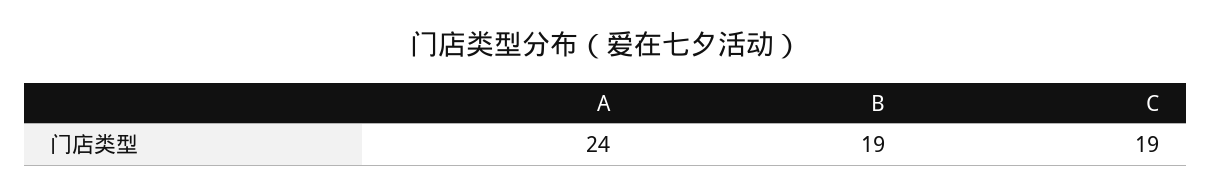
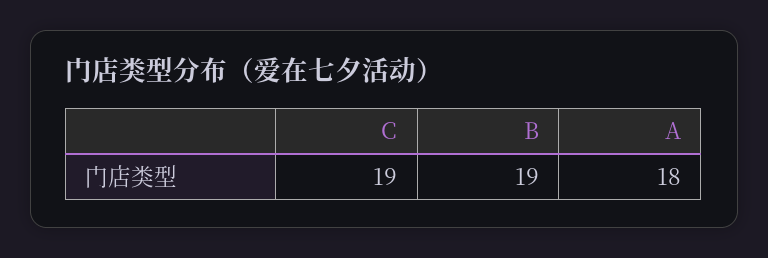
  {
-   "A": 24,
+   "A": 18,
    "B": 19,
    "C": 19
  }

